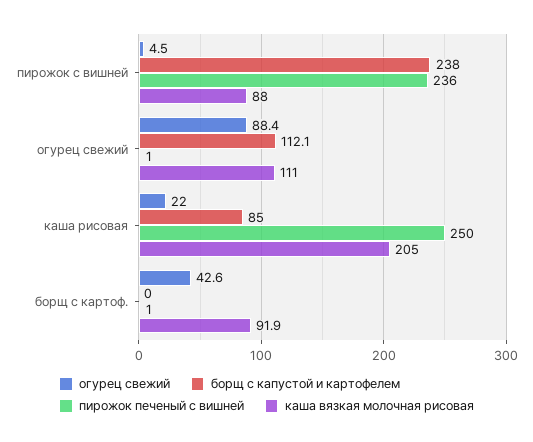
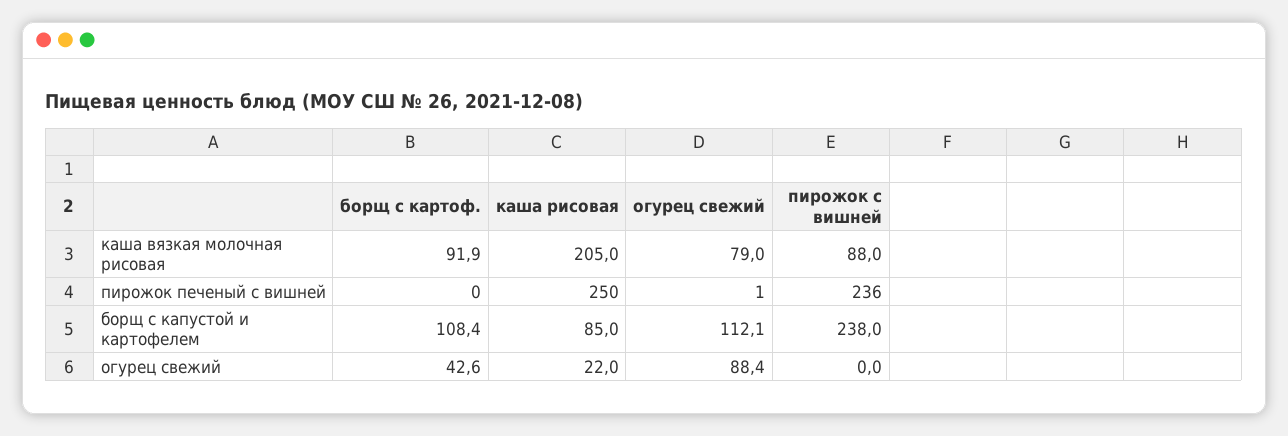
  {
    "огурец свежий": {
-     "пирожок с вишней": 4.5,
+     "пирожок с вишней": 0,
      "огурец свежий": 88.4,
      "каша рисовая": 22,
      "борщ с картоф.": 42.6
    },
    "борщ с капустой и картофелем": {
      "пирожок с вишней": 238,
      "огурец свежий": 112.1,
      "каша рисовая": 85,
-     "борщ с картоф.": 0
+     "борщ с картоф.": 108.4
    },
    "пирожок печеный с вишней": {
      "пирожок с вишней": 236,
      "огурец свежий": 1,
      "каша рисовая": 250,
-     "борщ с картоф.": 1
+     "борщ с картоф.": 0
    },
    "каша вязкая молочная рисовая": {
      "пирожок с вишней": 88,
-     "огурец свежий": 111,
+     "огурец свежий": 79,
      "каша рисовая": 205,
      "борщ с картоф.": 91.9
    }
  }

